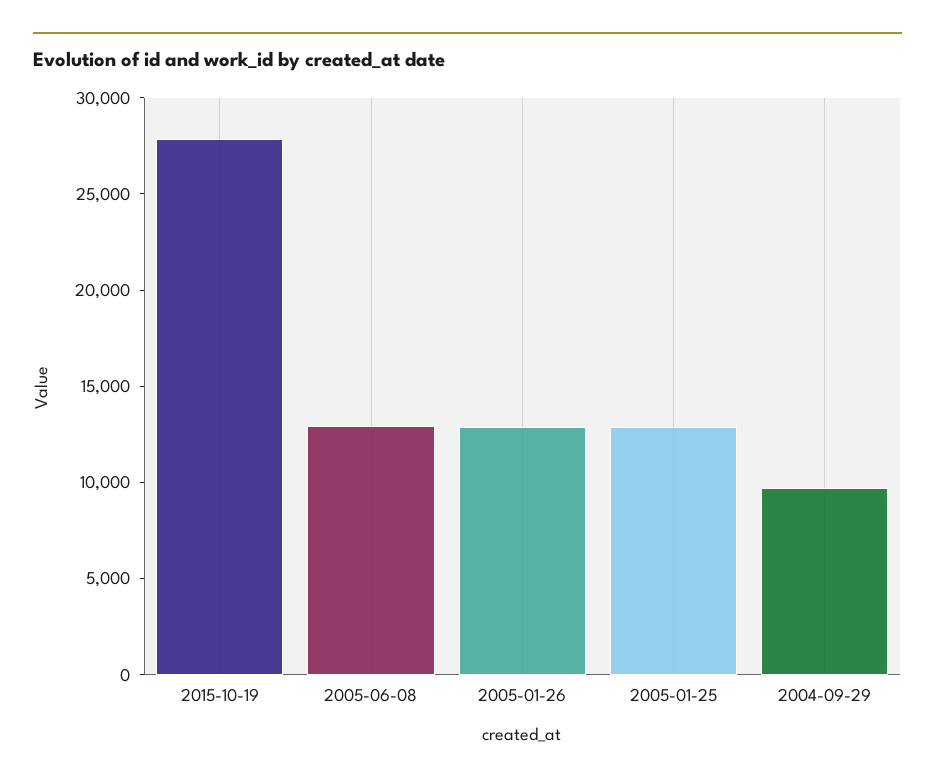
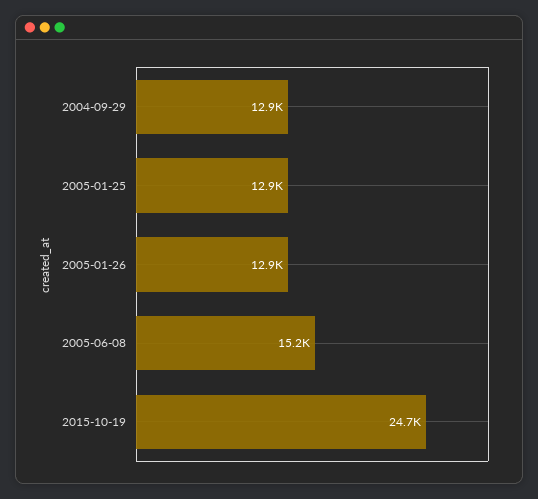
  {
-   "2015-10-19": 28000,
+   "2015-10-19": 24700,
-   "2005-06-08": 13000,
+   "2005-06-08": 15200,
    "2005-01-26": 12900,
    "2005-01-25": 12900,
-   "2004-09-29": 10000
+   "2004-09-29": 12900
  }

